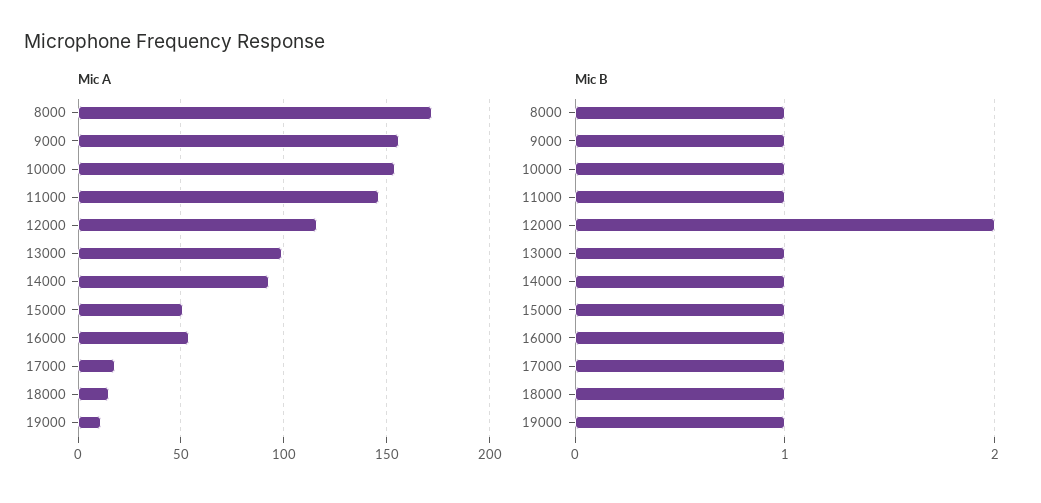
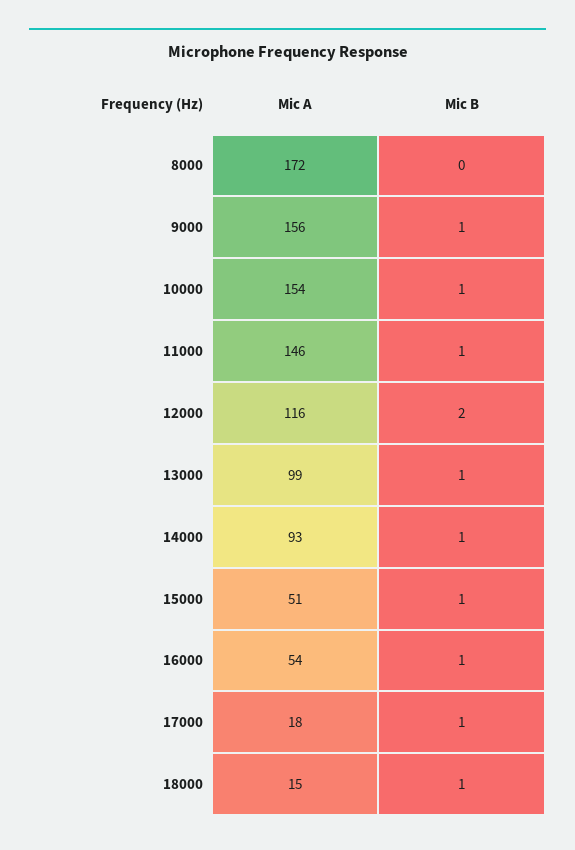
  {
    "Mic A": {
      "8000": 172,
      "9000": 156,
      "10000": 154,
      "11000": 146,
      "12000": 116,
      "13000": 99,
      "14000": 93,
      "15000": 51,
      "16000": 54,
      "17000": 18,
-     "18000": 15,
+     "18000": 15
-     "19000": 10
    },
    "Mic B": {
-     "8000": 1,
+     "8000": 0,
      "9000": 1,
      "10000": 1,
      "11000": 1,
      "12000": 2,
      "13000": 1,
      "14000": 1,
      "15000": 1,
      "16000": 1,
      "17000": 1,
-     "18000": 1,
+     "18000": 1
-     "19000": 1
    }
  }

